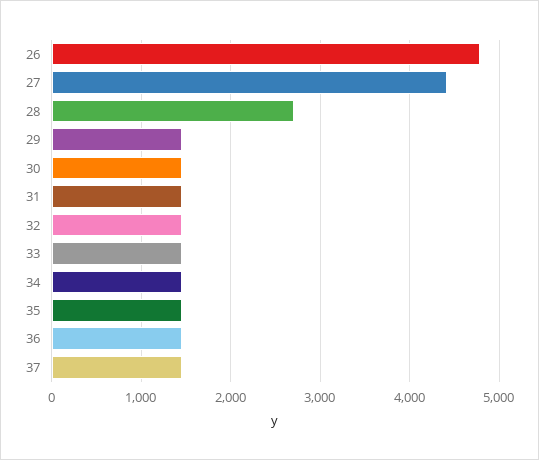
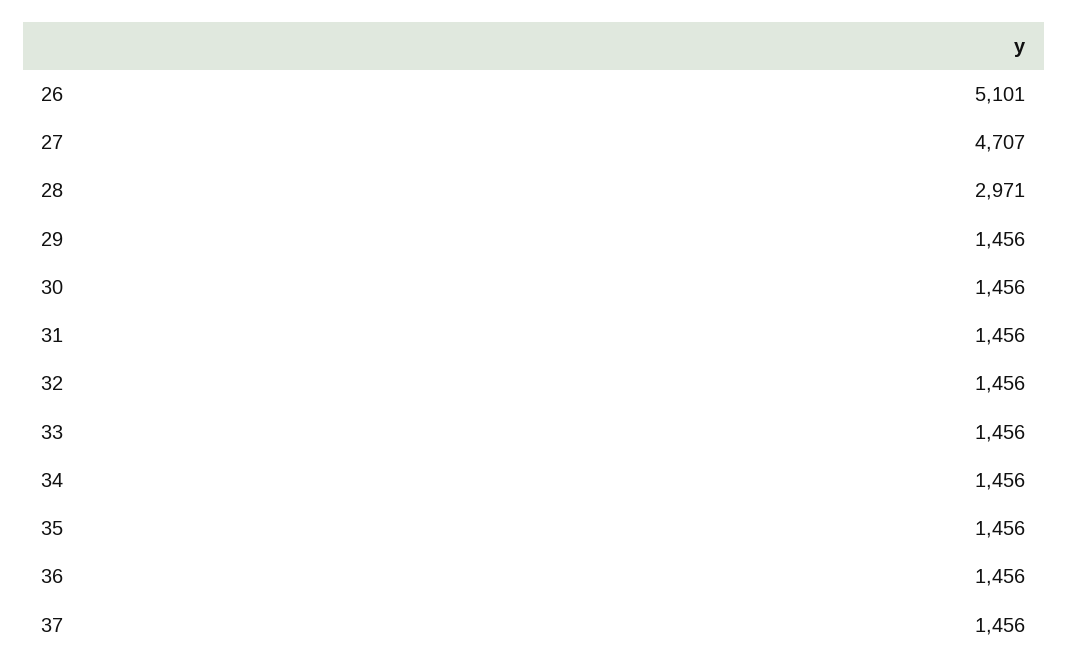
  {
-   "26": 4800,
+   "26": 5101,
-   "27": 4400,
+   "27": 4707,
-   "28": 2700,
+   "28": 2971,
    "29": 1456,
    "30": 1456,
    "31": 1456,
    "32": 1456,
    "33": 1456,
    "34": 1456,
    "35": 1456,
    "36": 1456,
    "37": 1456
  }

